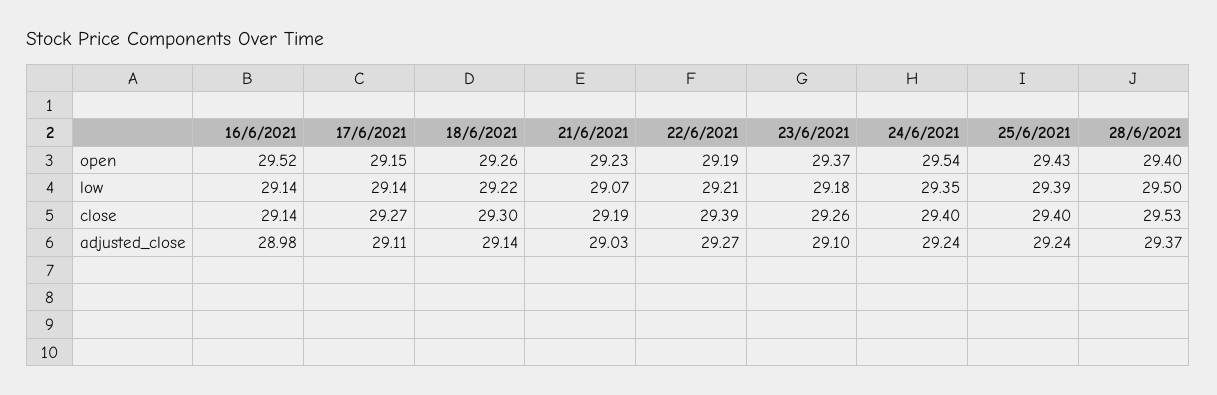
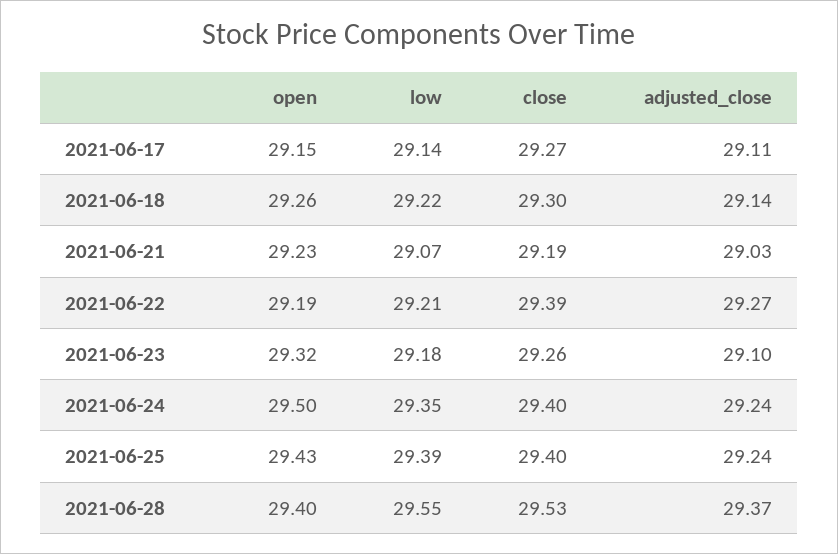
  {
-   "16/6/2021": {
-     "open": 29.52,
-     "low": 29.14,
-     "close": 29.14,
-     "adjusted_close": 28.98
-   },
    "17/6/2021": {
      "open": 29.15,
      "low": 29.14,
      "close": 29.27,
      "adjusted_close": 29.11
    },
    "18/6/2021": {
      "open": 29.26,
      "low": 29.22,
      "close": 29.3,
      "adjusted_close": 29.14
    },
    "21/6/2021": {
      "open": 29.23,
      "low": 29.07,
      "close": 29.19,
      "adjusted_close": 29.03
    },
    "22/6/2021": {
      "open": 29.19,
      "low": 29.21,
      "close": 29.39,
      "adjusted_close": 29.27
    },
    "23/6/2021": {
-     "open": 29.37,
+     "open": 29.32,
      "low": 29.18,
      "close": 29.26,
      "adjusted_close": 29.1
    },
    "24/6/2021": {
-     "open": 29.54,
+     "open": 29.5,
      "low": 29.35,
      "close": 29.4,
      "adjusted_close": 29.24
    },
    "25/6/2021": {
      "open": 29.43,
      "low": 29.39,
      "close": 29.4,
      "adjusted_close": 29.24
    },
    "28/6/2021": {
      "open": 29.4,
-     "low": 29.5,
+     "low": 29.55,
      "close": 29.53,
      "adjusted_close": 29.37
    }
  }

